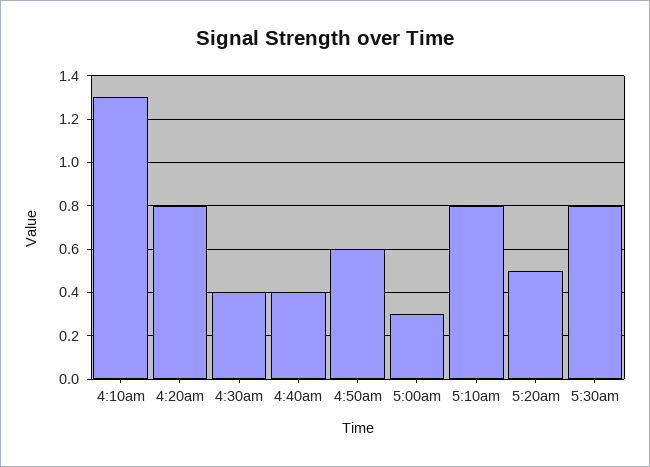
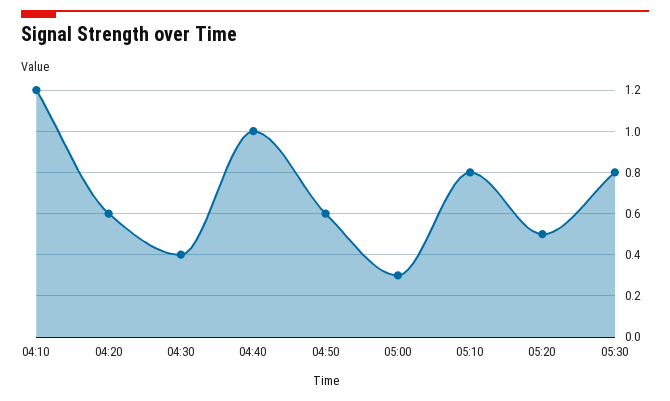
  {
-   "4:10am": 1.3,
+   "4:10am": 1.2,
-   "4:20am": 0.8,
+   "4:20am": 0.6,
    "4:30am": 0.4,
-   "4:40am": 0.4,
+   "4:40am": 1,
    "4:50am": 0.6,
    "5:00am": 0.3,
    "5:10am": 0.8,
    "5:20am": 0.5,
    "5:30am": 0.8
  }

